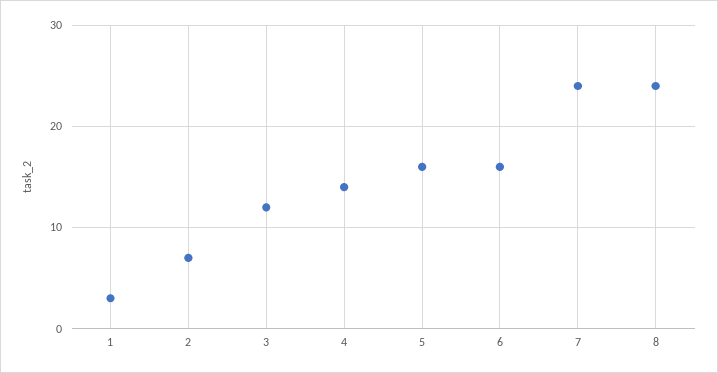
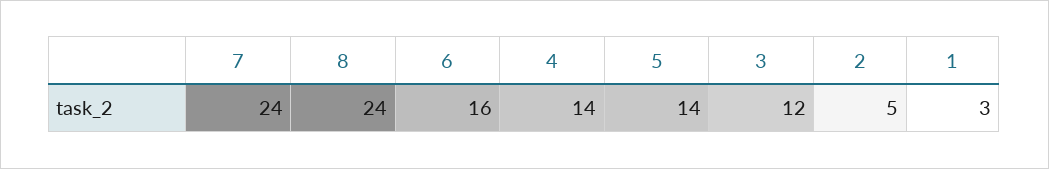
  {
    "1": 3,
-   "2": 7,
+   "2": 5,
    "3": 12,
    "4": 14,
-   "5": 16,
+   "5": 14,
    "6": 16,
    "7": 24,
    "8": 24
  }

